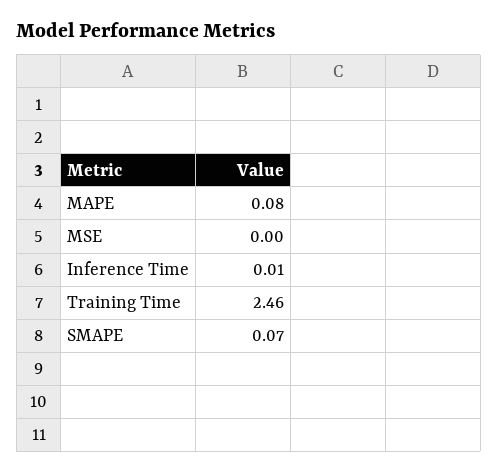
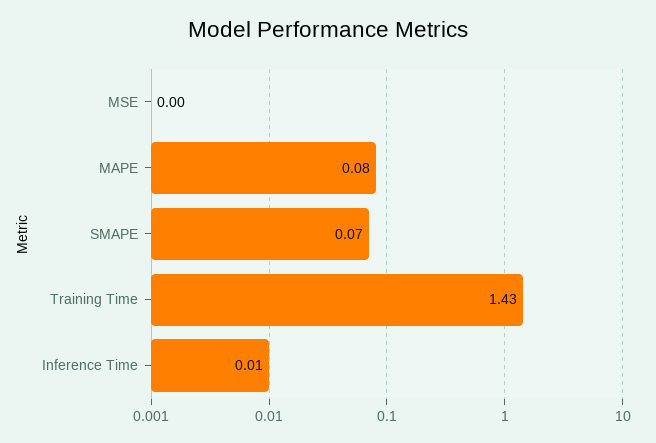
  {
    "MAPE": 0.08,
    "MSE": 0,
    "Inference Time": 0.01,
-   "Training Time": 2.46,
+   "Training Time": 1.43,
    "SMAPE": 0.07
  }

